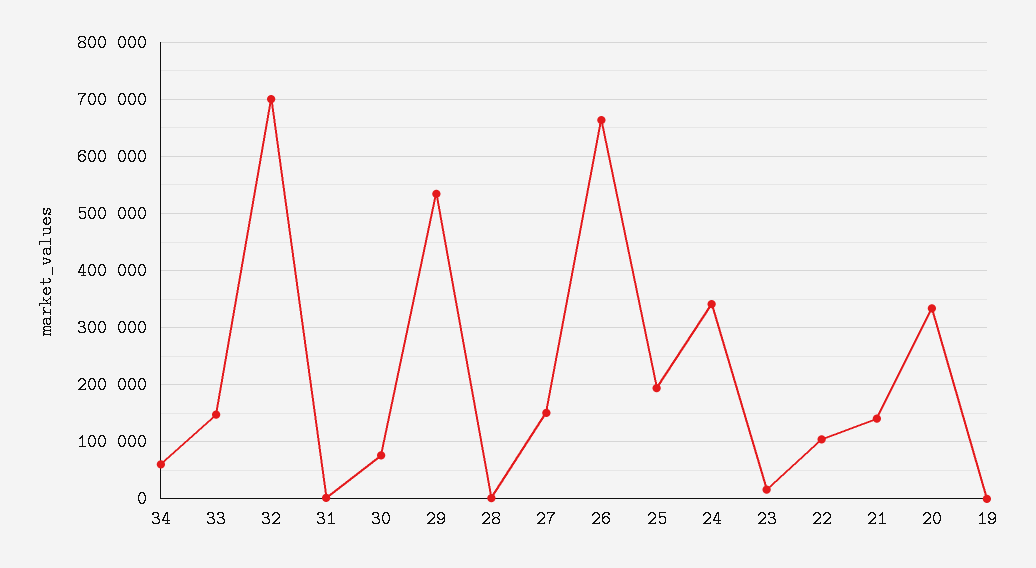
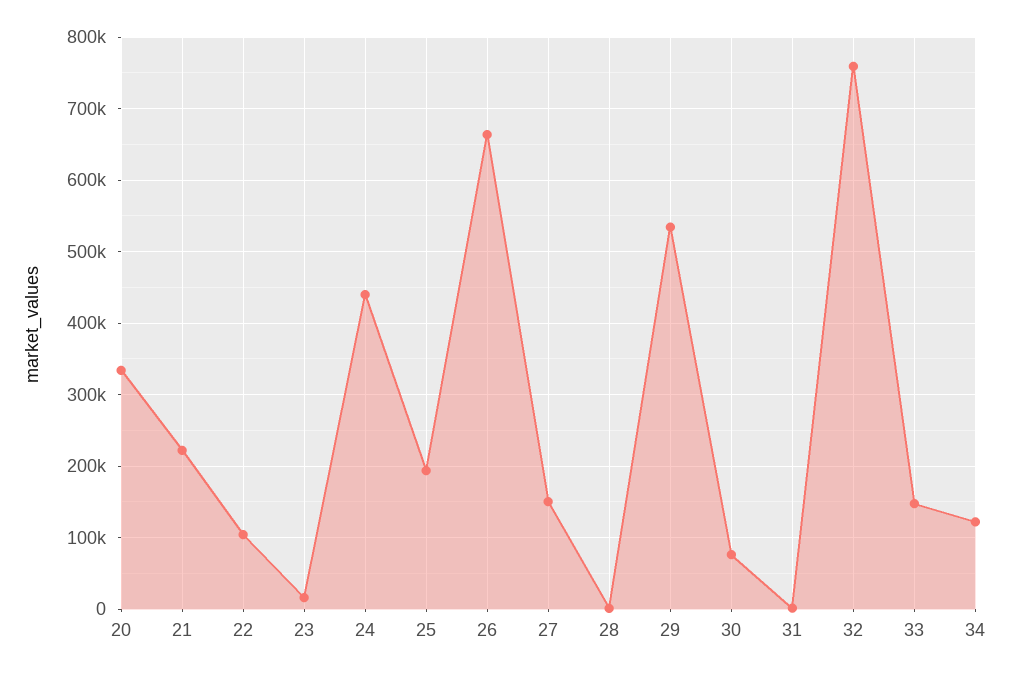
  {
-   "34": 60000,
+   "34": 120000,
    "33": 150000,
-   "32": 700000,
+   "32": 760000,
    "31": 0,
    "30": 80000,
    "29": 530000,
    "28": 0,
    "27": 150000,
    "26": 660000,
    "25": 190000,
-   "24": 340000,
+   "24": 440000,
    "23": 20000,
    "22": 100000,
-   "21": 140000,
+   "21": 220000,
-   "20": 330000,
+   "20": 330000
-   "19": 0
  }

